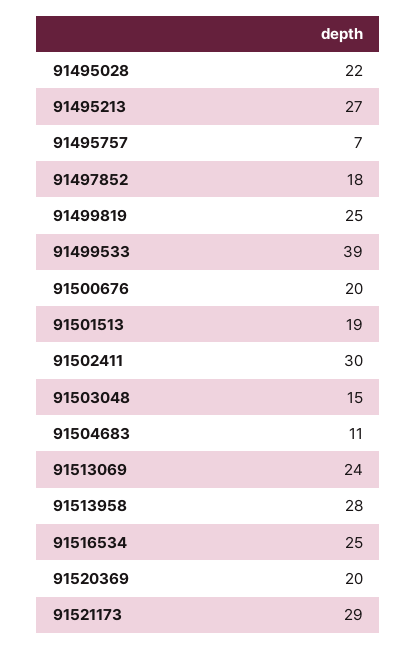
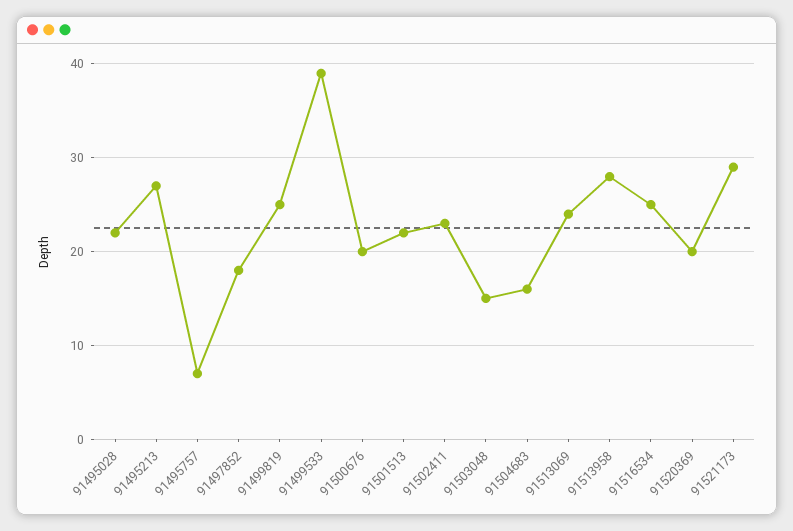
  {
    "91495028": 22,
    "91495213": 27,
    "91495757": 7,
    "91497852": 18,
    "91499819": 25,
    "91499533": 39,
    "91500676": 20,
-   "91501513": 19,
+   "91501513": 22,
-   "91502411": 30,
+   "91502411": 23,
    "91503048": 15,
-   "91504683": 11,
+   "91504683": 16,
    "91513069": 24,
    "91513958": 28,
    "91516534": 25,
    "91520369": 20,
    "91521173": 29
  }

